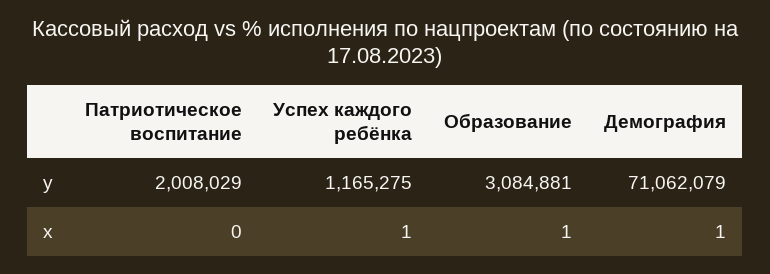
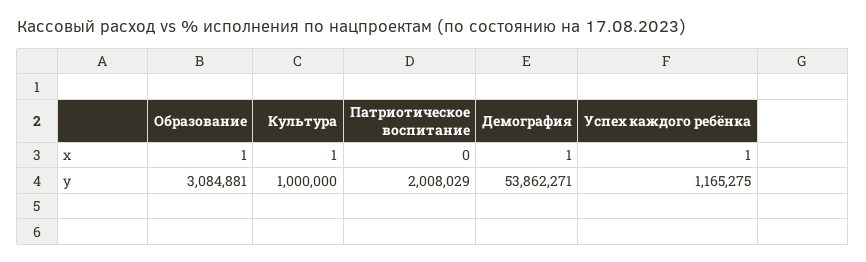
  {
    "Патриотическое воспитание": {
      "y": 2008029,
      "x": 0
    },
    "Успех каждого ребёнка": {
      "y": 1165275,
      "x": 1
    },
    "Образование": {
      "y": 3084881,
      "x": 1
    },
    "Демография": {
-     "y": 71062079,
+     "y": 53862271,
      "x": 1
-   }
+   },
+   "Культура": {
+     "x": 1,
+     "y": 1000000
+   }
  }

